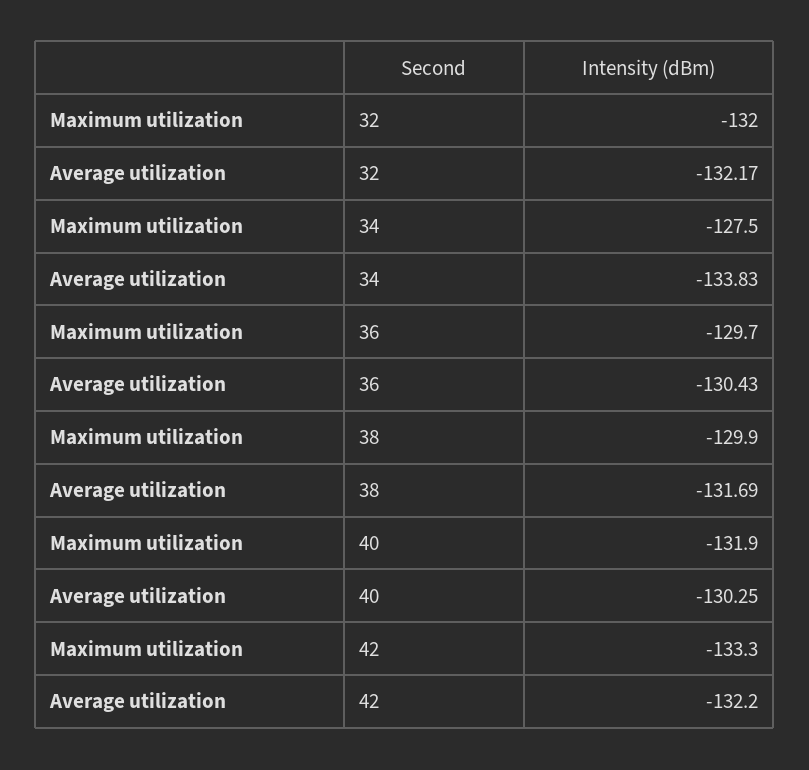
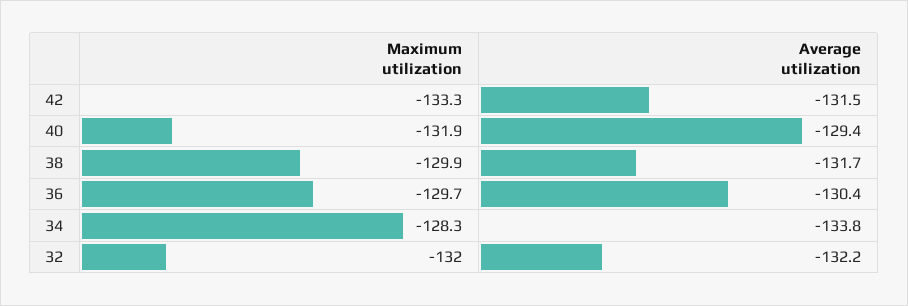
  {
    "Maximum utilization": {
      "32": -132,
-     "34": -127.5,
+     "34": -128.3,
      "36": -129.7,
      "38": -129.9,
      "40": -131.9,
      "42": -133.3
    },
    "Average utilization": {
      "32": -132.17,
      "34": -133.83,
      "36": -130.43,
      "38": -131.69,
-     "40": -130.25,
+     "40": -129.4,
-     "42": -132.2
+     "42": -131.5
    }
  }

